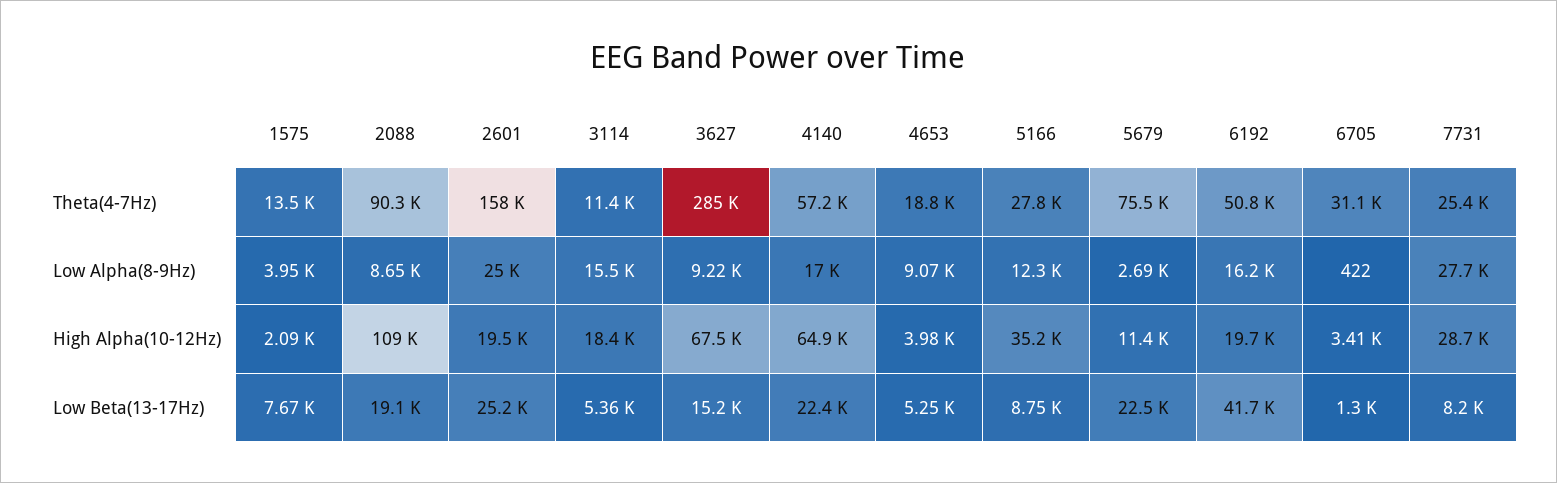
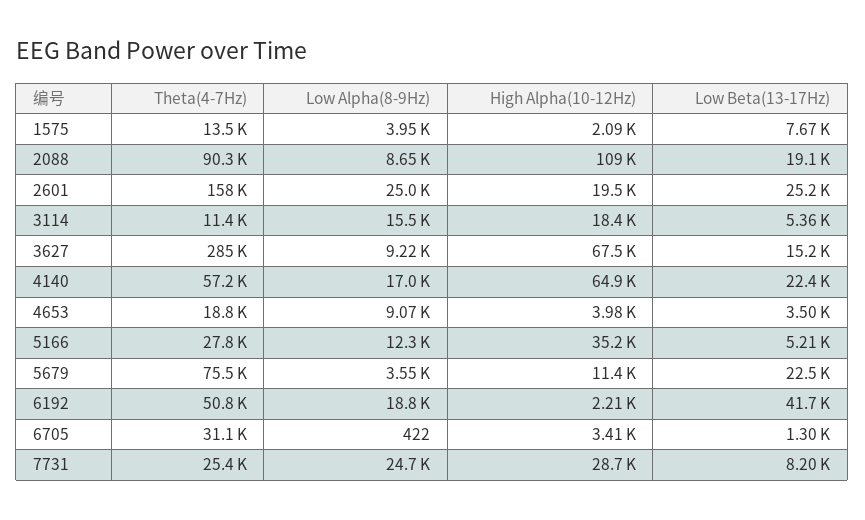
  {
    "1575": {
      "Theta(4-7Hz)": 13500,
      "Low Alpha(8-9Hz)": 3950,
      "High Alpha(10-12Hz)": 2090,
      "Low Beta(13-17Hz)": 7670
    },
    "2088": {
      "Theta(4-7Hz)": 90300,
      "Low Alpha(8-9Hz)": 8650,
      "High Alpha(10-12Hz)": 109000,
      "Low Beta(13-17Hz)": 19100
    },
    "2601": {
      "Theta(4-7Hz)": 158000,
      "Low Alpha(8-9Hz)": 25000,
      "High Alpha(10-12Hz)": 19500,
      "Low Beta(13-17Hz)": 25200
    },
    "3114": {
      "Theta(4-7Hz)": 11400,
      "Low Alpha(8-9Hz)": 15500,
      "High Alpha(10-12Hz)": 18400,
      "Low Beta(13-17Hz)": 5360
    },
    "3627": {
      "Theta(4-7Hz)": 285000,
      "Low Alpha(8-9Hz)": 9220,
      "High Alpha(10-12Hz)": 67500,
      "Low Beta(13-17Hz)": 15200
    },
    "4140": {
      "Theta(4-7Hz)": 57200,
      "Low Alpha(8-9Hz)": 17000,
      "High Alpha(10-12Hz)": 64900,
      "Low Beta(13-17Hz)": 22400
    },
    "4653": {
      "Theta(4-7Hz)": 18800,
      "Low Alpha(8-9Hz)": 9070,
      "High Alpha(10-12Hz)": 3980,
-     "Low Beta(13-17Hz)": 5250
+     "Low Beta(13-17Hz)": 3500
    },
    "5166": {
      "Theta(4-7Hz)": 27800,
      "Low Alpha(8-9Hz)": 12300,
      "High Alpha(10-12Hz)": 35200,
-     "Low Beta(13-17Hz)": 8750
+     "Low Beta(13-17Hz)": 5210
    },
    "5679": {
      "Theta(4-7Hz)": 75500,
-     "Low Alpha(8-9Hz)": 2690,
+     "Low Alpha(8-9Hz)": 3550,
      "High Alpha(10-12Hz)": 11400,
      "Low Beta(13-17Hz)": 22500
    },
    "6192": {
      "Theta(4-7Hz)": 50800,
-     "Low Alpha(8-9Hz)": 16200,
+     "Low Alpha(8-9Hz)": 18800,
-     "High Alpha(10-12Hz)": 19700,
+     "High Alpha(10-12Hz)": 2210,
      "Low Beta(13-17Hz)": 41700
    },
    "6705": {
      "Theta(4-7Hz)": 31100,
      "Low Alpha(8-9Hz)": 422,
      "High Alpha(10-12Hz)": 3410,
      "Low Beta(13-17Hz)": 1300
    },
    "7731": {
      "Theta(4-7Hz)": 25400,
-     "Low Alpha(8-9Hz)": 27700,
+     "Low Alpha(8-9Hz)": 24700,
      "High Alpha(10-12Hz)": 28700,
      "Low Beta(13-17Hz)": 8200
    }
  }

